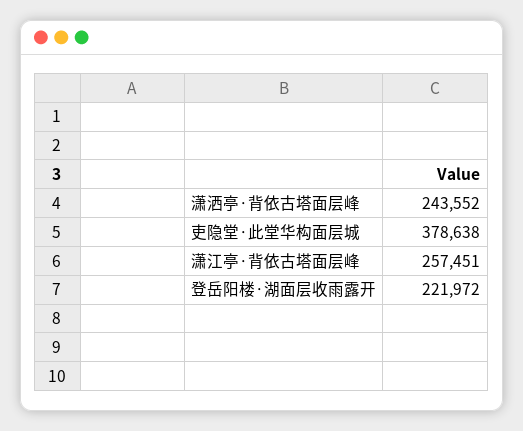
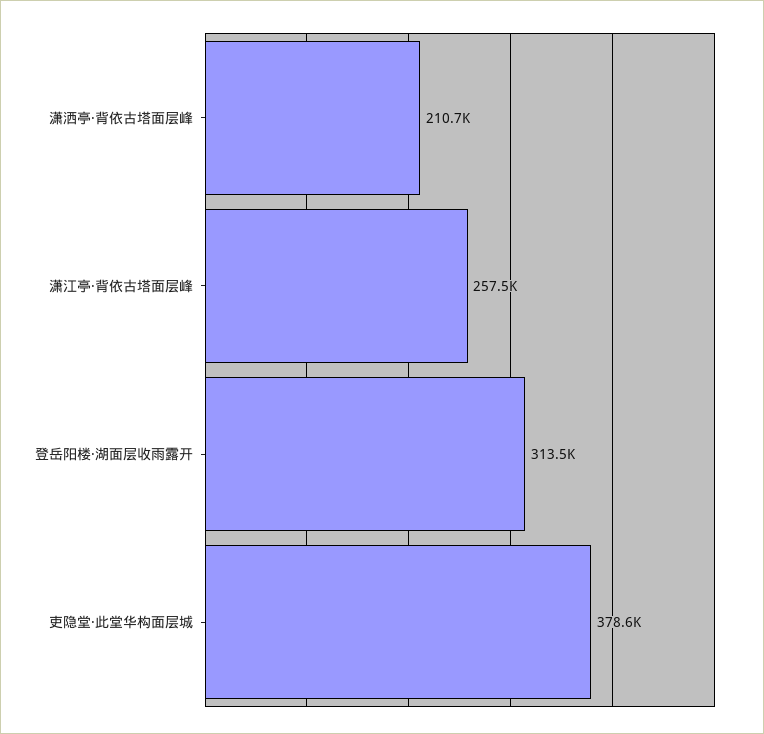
  {
-   "潇洒亭·背依古塔面层峰": 243552,
+   "潇洒亭·背依古塔面层峰": 210700,
    "吏隐堂·此堂华构面层城": 378638,
    "潇江亭·背依古塔面层峰": 257451,
-   "登岳阳楼·湖面层收雨露开": 221972
+   "登岳阳楼·湖面层收雨露开": 313500
  }

